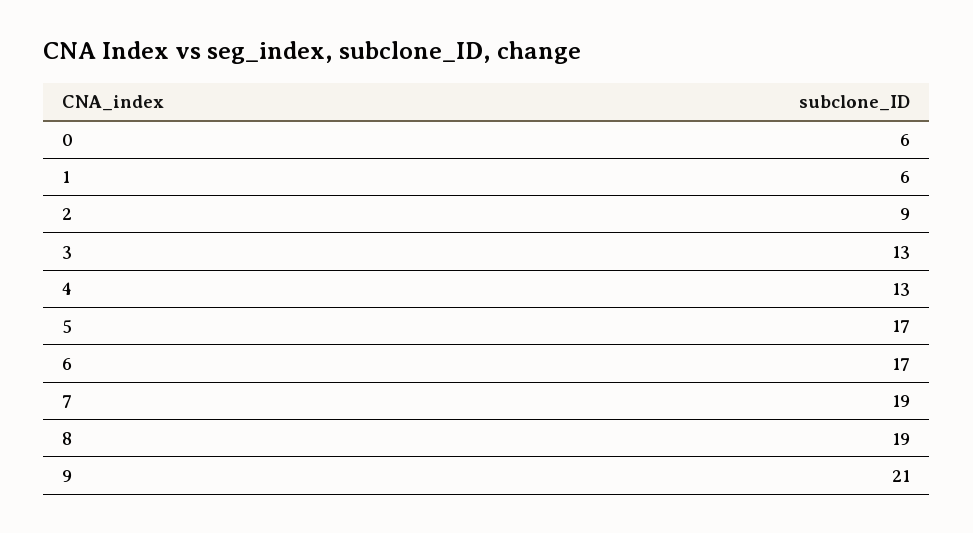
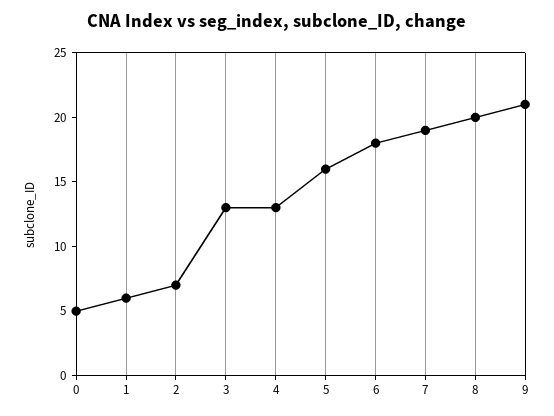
  {
-   "0": 6,
+   "0": 5,
    "1": 6,
-   "2": 9,
+   "2": 7,
    "3": 13,
    "4": 13,
-   "5": 17,
+   "5": 16,
-   "6": 17,
+   "6": 18,
    "7": 19,
-   "8": 19,
+   "8": 20,
    "9": 21
  }

